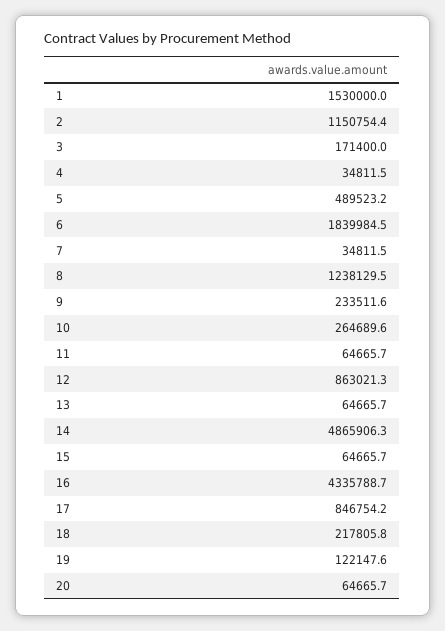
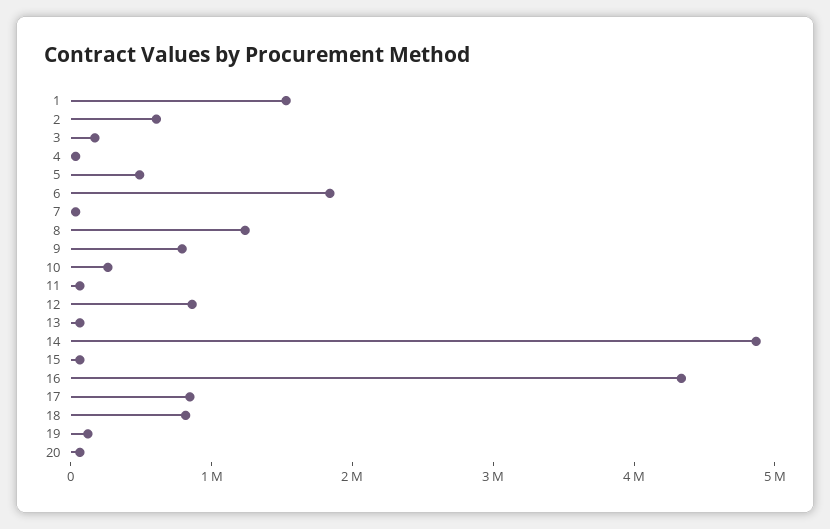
  {
    "1": 1530000,
-   "2": 1150754.4,
+   "2": 600000,
    "3": 171400,
    "4": 34811.5,
    "5": 489523.2,
    "6": 1839984.5,
    "7": 34811.5,
    "8": 1238129.5,
-   "9": 233511.6,
+   "9": 800000,
    "10": 264689.6,
    "11": 64665.7,
    "12": 863021.3,
    "13": 64665.7,
    "14": 4865906.3,
    "15": 64665.7,
    "16": 4335788.7,
    "17": 846754.2,
-   "18": 217805.8,
+   "18": 800000,
    "19": 122147.6,
    "20": 64665.7
  }

